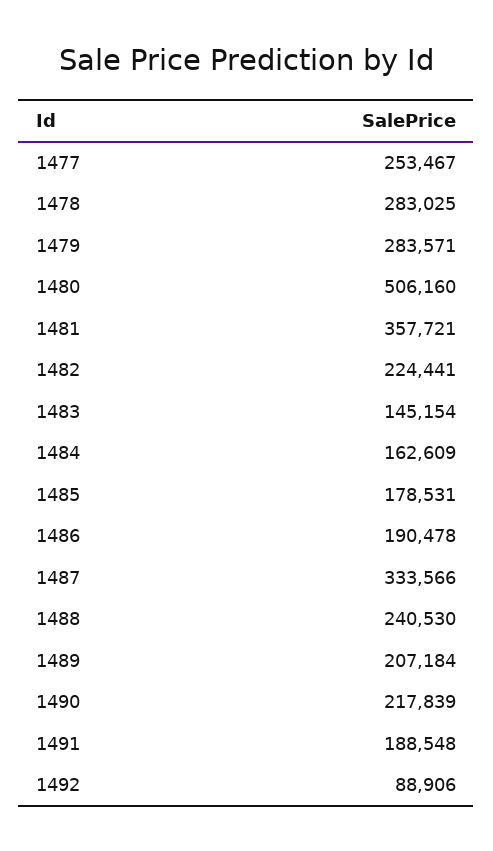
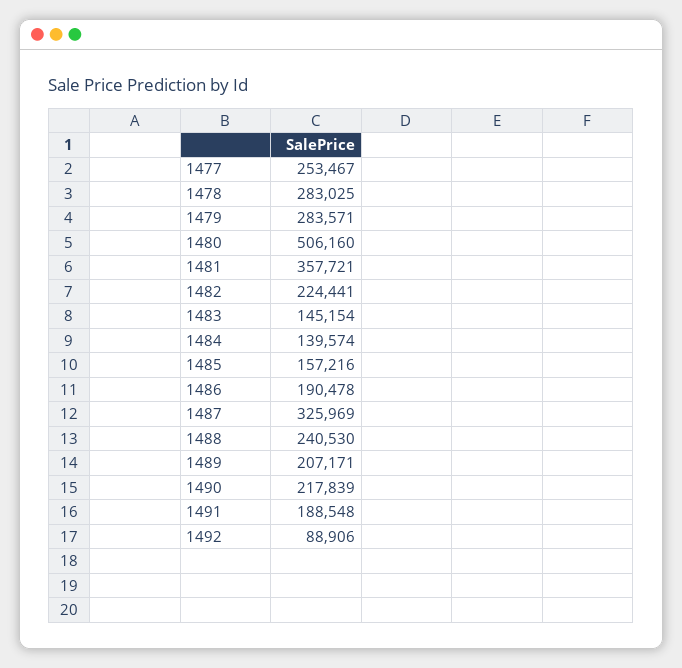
  {
    "1477": 253467,
    "1478": 283025,
    "1479": 283571,
    "1480": 506160,
    "1481": 357721,
    "1482": 224441,
    "1483": 145154,
-   "1484": 162609,
+   "1484": 139574,
-   "1485": 178531,
+   "1485": 157216,
    "1486": 190478,
-   "1487": 333566,
+   "1487": 325969,
    "1488": 240530,
-   "1489": 207184,
+   "1489": 207171,
    "1490": 217839,
    "1491": 188548,
    "1492": 88906
  }

